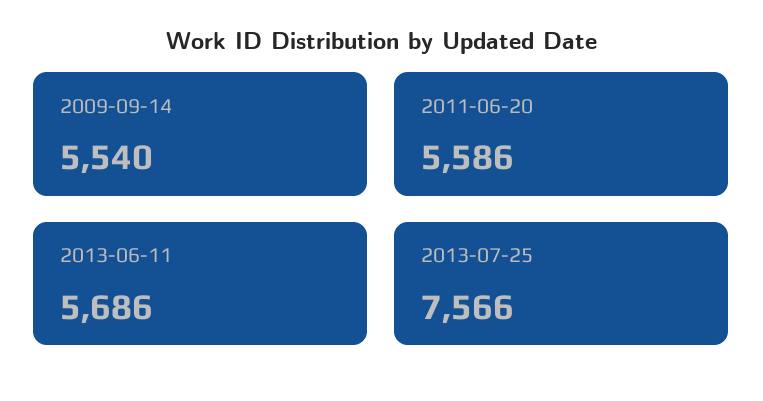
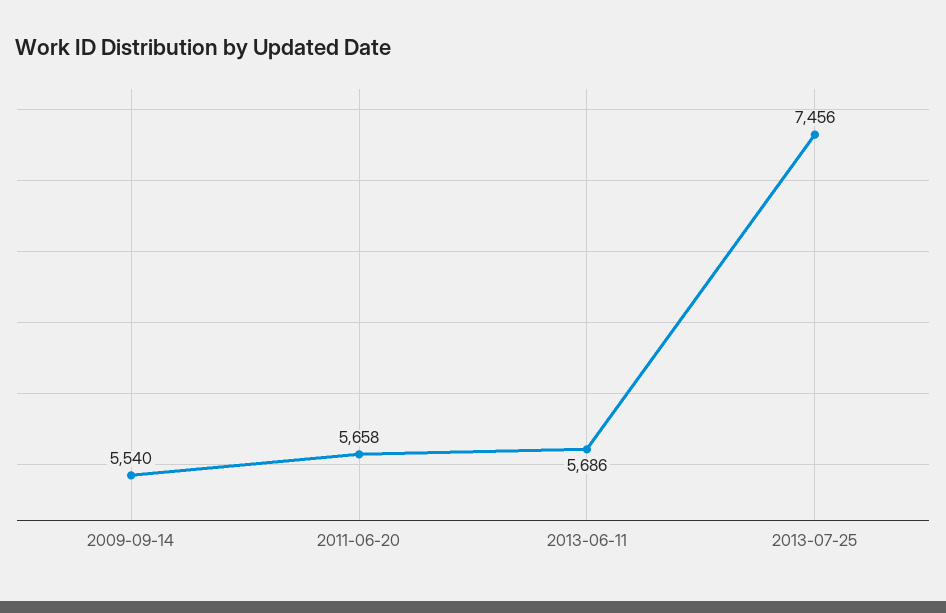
  {
    "2009-09-14": 5540,
-   "2011-06-20": 5586,
+   "2011-06-20": 5658,
    "2013-06-11": 5686,
-   "2013-07-25": 7566
+   "2013-07-25": 7456
  }

